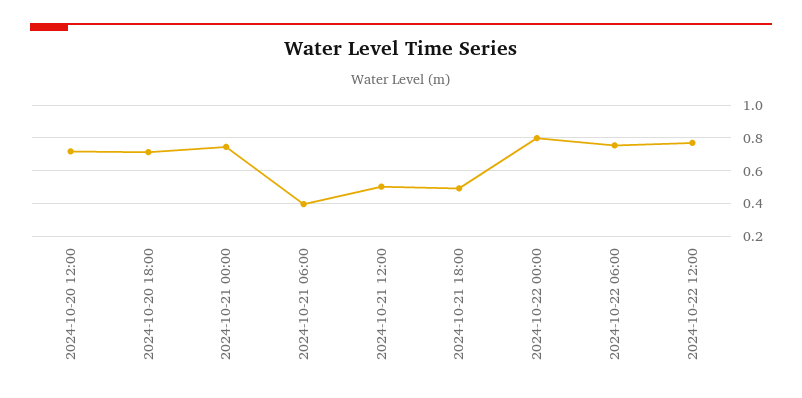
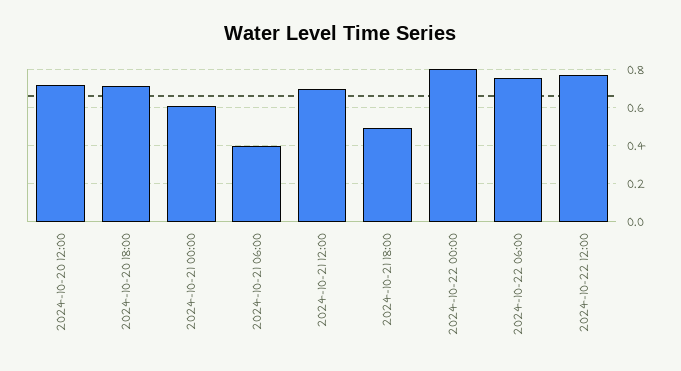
  {
    "2024-10-20 12:00": 0.7,
    "2024-10-20 18:00": 0.7,
-   "2024-10-21 00:00": 0.75,
+   "2024-10-21 00:00": 0.6,
    "2024-10-21 06:00": 0.4,
-   "2024-10-21 12:00": 0.5,
+   "2024-10-21 12:00": 0.7,
    "2024-10-21 18:00": 0.5,
    "2024-10-22 00:00": 0.8,
    "2024-10-22 06:00": 0.75,
    "2024-10-22 12:00": 0.75
  }

